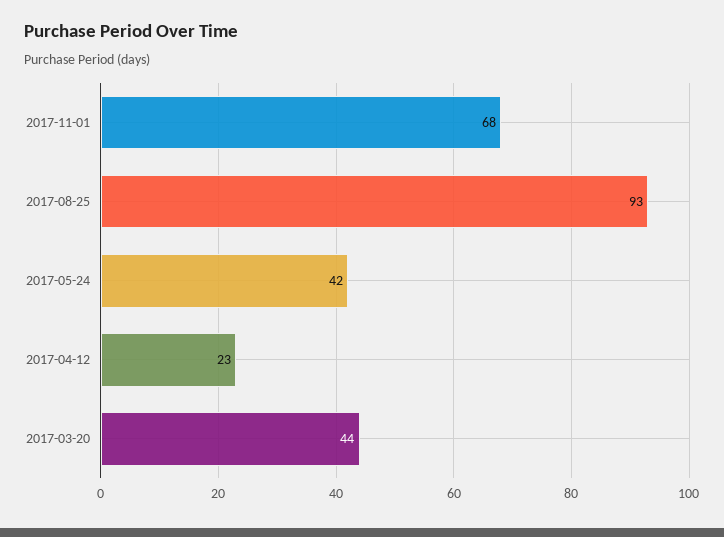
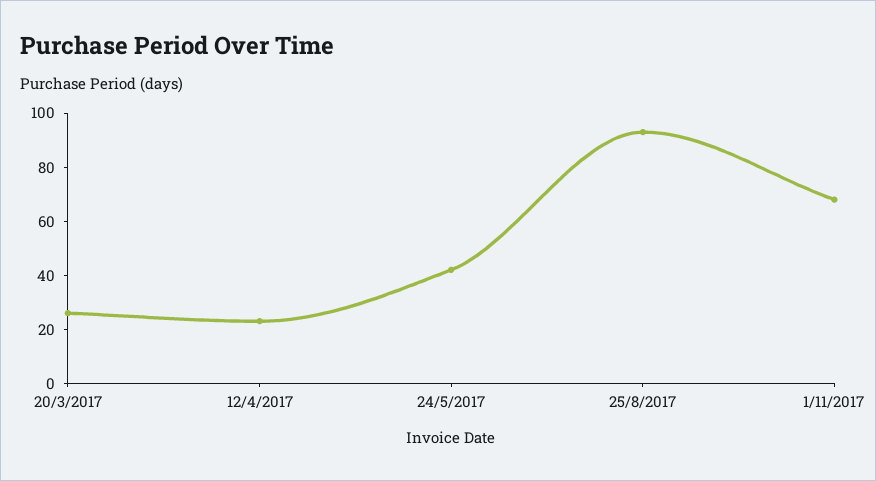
  {
    "2017-11-01": 68,
    "2017-08-25": 93,
    "2017-05-24": 42,
    "2017-04-12": 23,
-   "2017-03-20": 44
+   "2017-03-20": 25
  }

